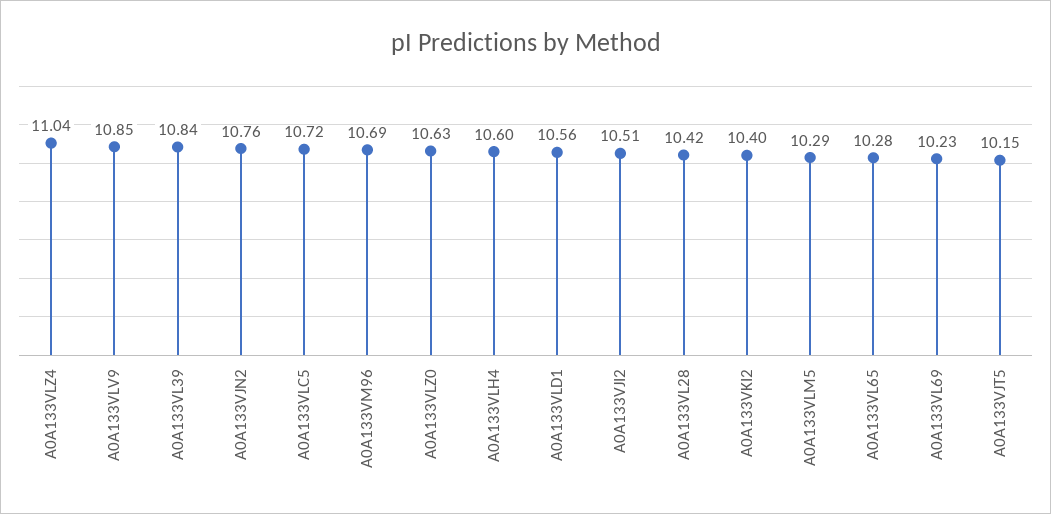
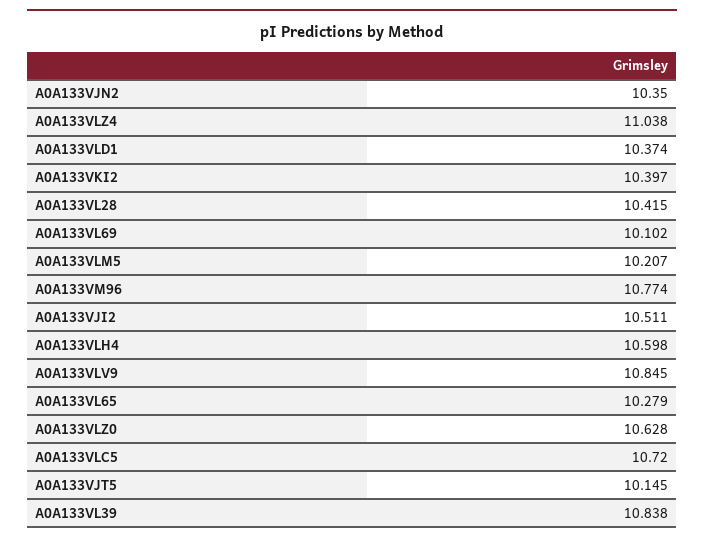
  {
    "A0A133VLZ4": 11.038,
    "A0A133VLV9": 10.845,
    "A0A133VL39": 10.838,
-   "A0A133VJN2": 10.76,
+   "A0A133VJN2": 10.35,
    "A0A133VLC5": 10.72,
-   "A0A133VM96": 10.69,
+   "A0A133VM96": 10.774,
    "A0A133VLZ0": 10.628,
    "A0A133VLH4": 10.598,
-   "A0A133VLD1": 10.56,
+   "A0A133VLD1": 10.374,
    "A0A133VJI2": 10.511,
    "A0A133VL28": 10.415,
    "A0A133VKI2": 10.397,
-   "A0A133VLM5": 10.29,
+   "A0A133VLM5": 10.207,
    "A0A133VL65": 10.279,
-   "A0A133VL69": 10.23,
+   "A0A133VL69": 10.102,
    "A0A133VJT5": 10.145
  }

